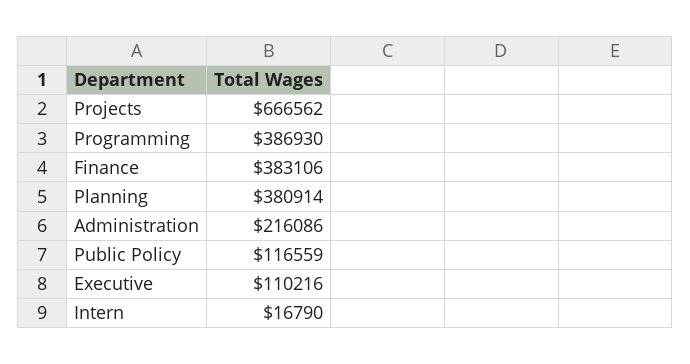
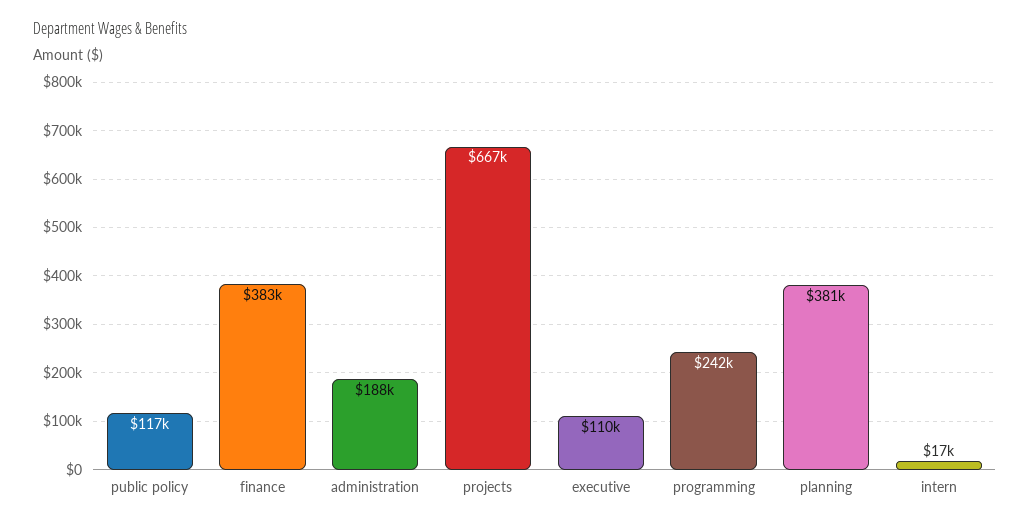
  {
    "Projects": 666562,
-   "Programming": 386930,
+   "Programming": 242000,
    "Finance": 383106,
    "Planning": 380914,
-   "Administration": 216086,
+   "Administration": 188000,
    "Public Policy": 116559,
    "Executive": 110216,
    "Intern": 16790
  }

